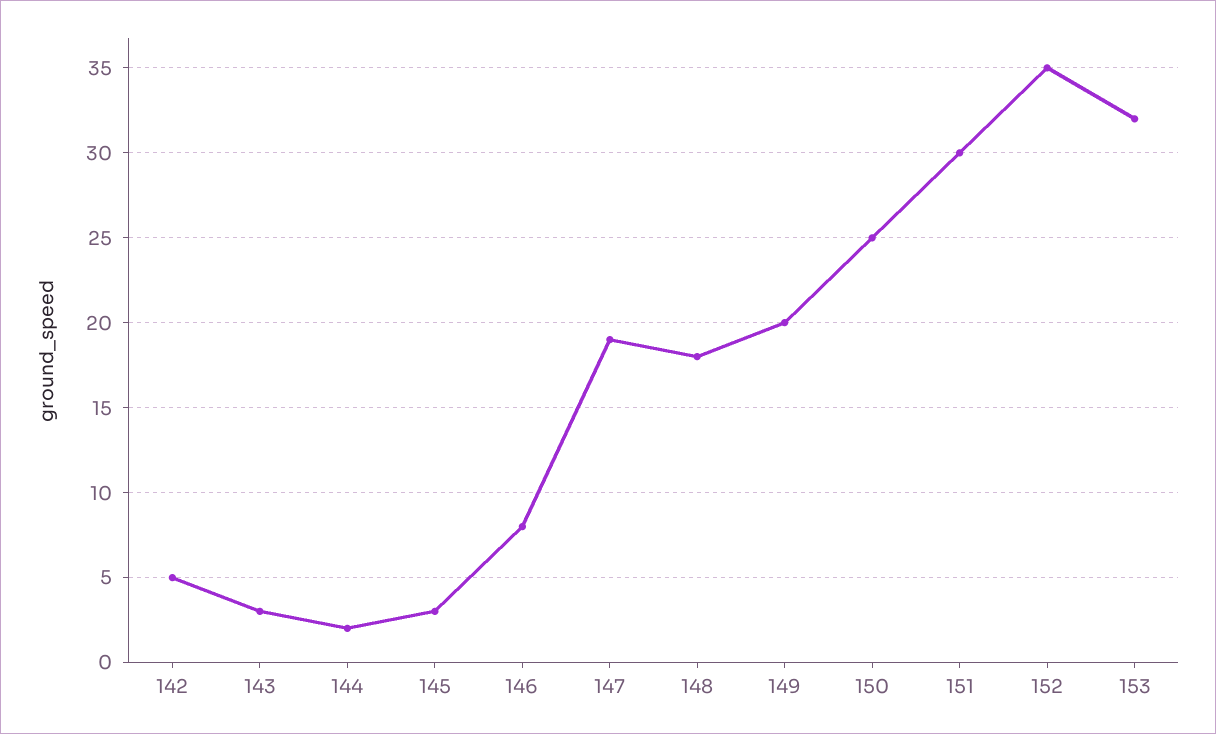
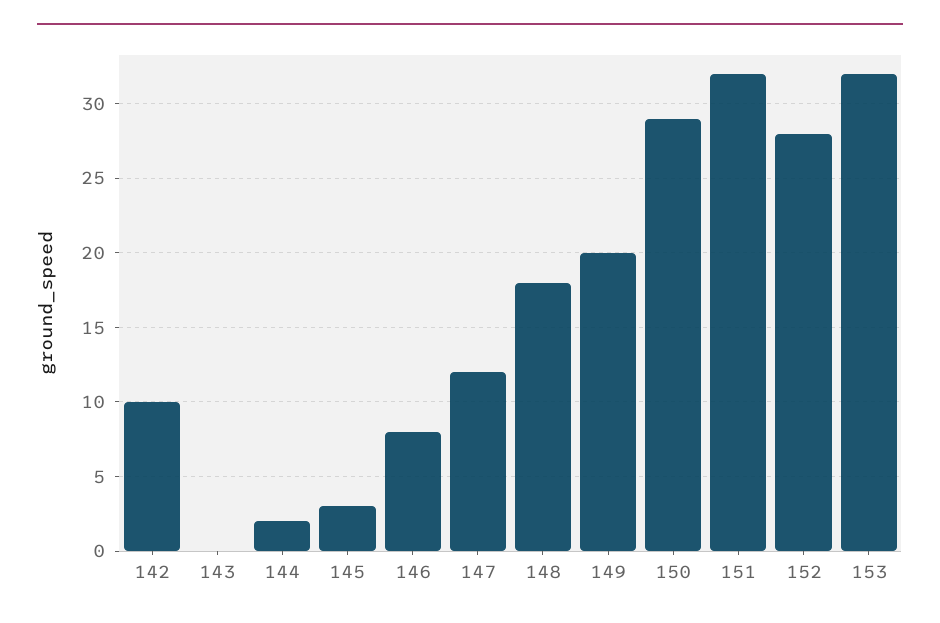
  {
-   "142": 5,
+   "142": 10,
-   "143": 3,
+   "143": 0,
    "144": 2,
    "145": 3,
    "146": 8,
-   "147": 19,
+   "147": 12,
    "148": 18,
    "149": 20,
-   "150": 25,
+   "150": 29,
-   "151": 30,
+   "151": 32,
-   "152": 35,
+   "152": 28,
    "153": 32
  }

